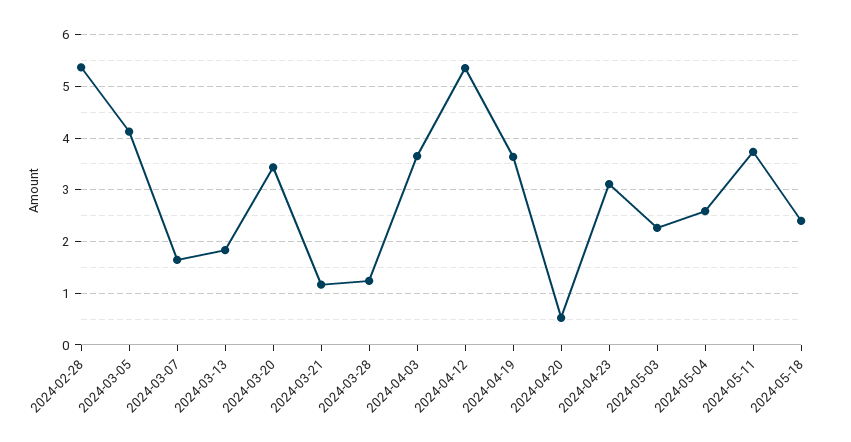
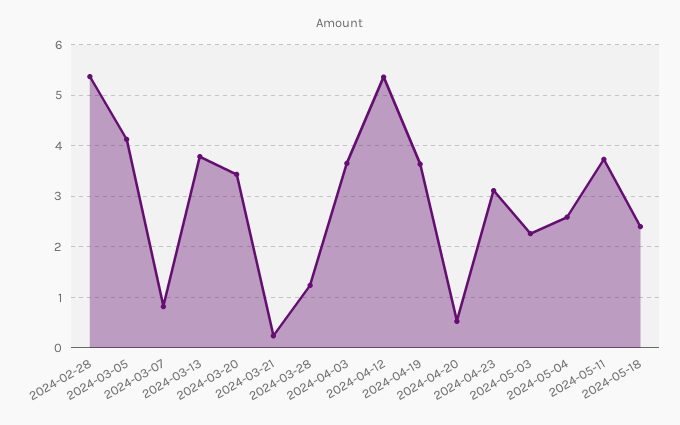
  {
    "2024-02-28": 5.4,
    "2024-03-05": 4.2,
-   "2024-03-07": 1.6,
+   "2024-03-07": 0.8,
-   "2024-03-13": 1.8,
+   "2024-03-13": 3.8,
    "2024-03-20": 3.4,
-   "2024-03-21": 1.2,
+   "2024-03-21": 0.2,
    "2024-03-28": 1.2,
    "2024-04-03": 3.6,
    "2024-04-12": 5.4,
    "2024-04-19": 3.6,
    "2024-04-20": 0.6,
    "2024-04-23": 3.2,
    "2024-05-03": 2.2,
    "2024-05-04": 2.6,
    "2024-05-11": 3.8,
    "2024-05-18": 2.4
  }

